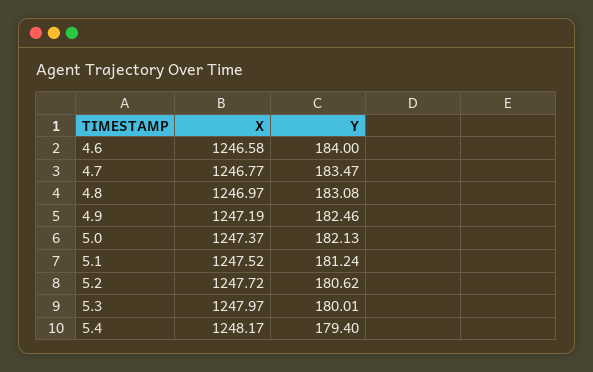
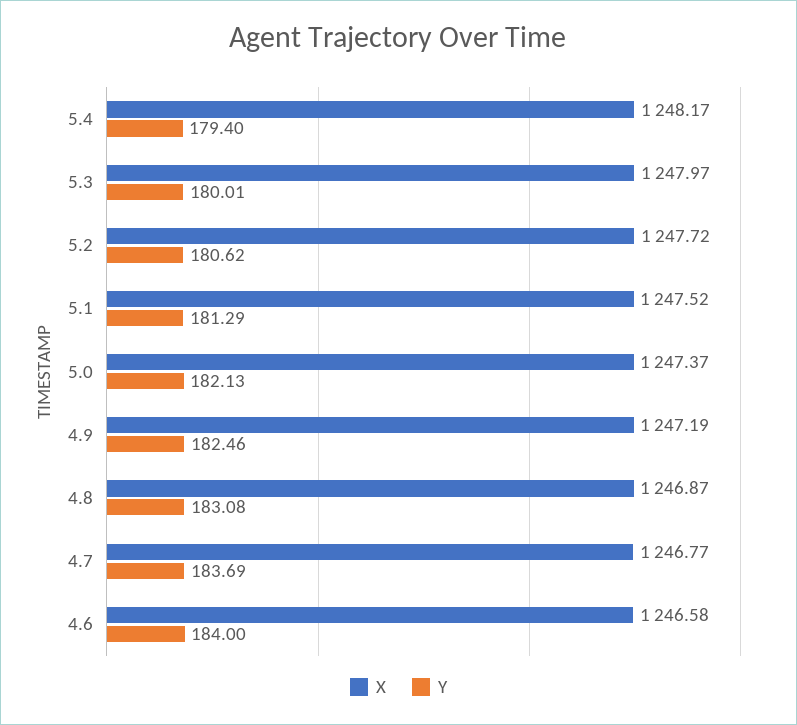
  {
    "X": {
      "4.6": 1246.58,
      "4.7": 1246.77,
-     "4.8": 1246.97,
+     "4.8": 1246.87,
      "4.9": 1247.19,
      "5.0": 1247.37,
      "5.1": 1247.52,
      "5.2": 1247.72,
      "5.3": 1247.97,
      "5.4": 1248.17
    },
    "Y": {
      "4.6": 184,
-     "4.7": 183.47,
+     "4.7": 183.69,
      "4.8": 183.08,
      "4.9": 182.46,
      "5.0": 182.13,
-     "5.1": 181.24,
+     "5.1": 181.29,
      "5.2": 180.62,
      "5.3": 180.01,
      "5.4": 179.4
    }
  }

